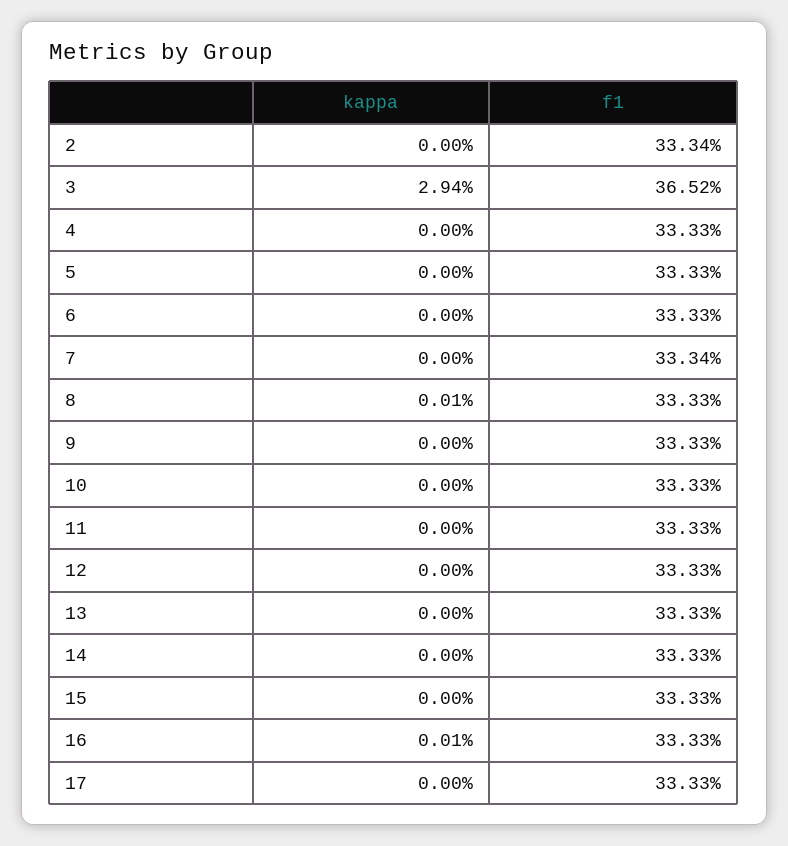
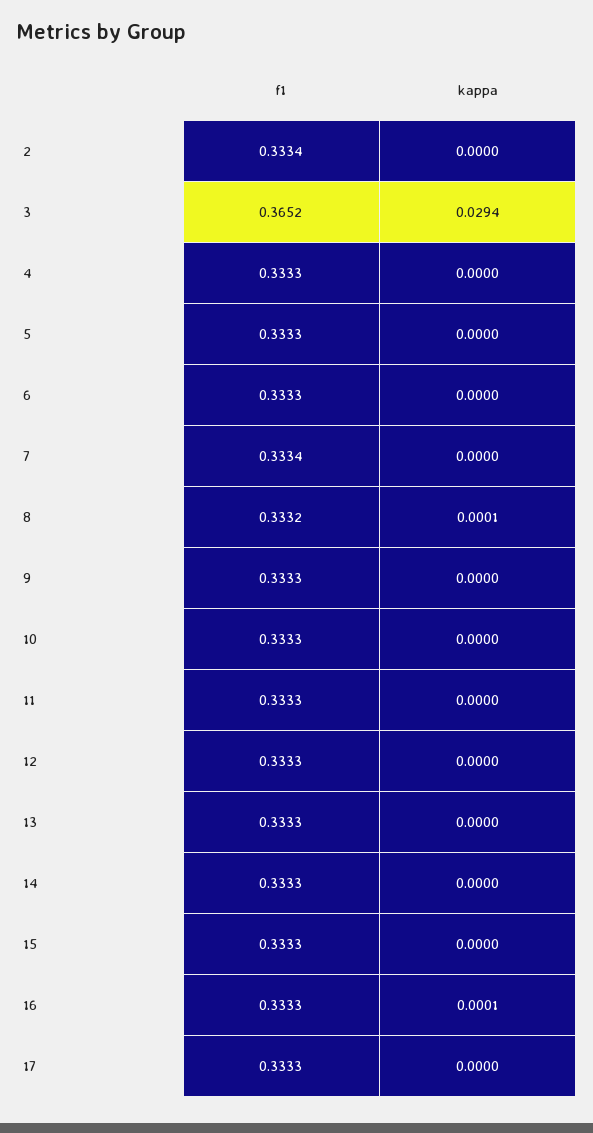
  {
    "kappa": {
      "2": 0,
      "3": 0.0294,
      "4": 0,
      "5": 0,
      "6": 0,
      "7": 0,
      "8": 0.0001,
      "9": 0,
      "10": 0,
      "11": 0,
      "12": 0,
      "13": 0,
      "14": 0,
      "15": 0,
      "16": 0.0001,
      "17": 0
    },
    "f1": {
      "2": 0.3334,
      "3": 0.3652,
      "4": 0.3333,
      "5": 0.3333,
      "6": 0.3333,
      "7": 0.3334,
-     "8": 0.3333,
+     "8": 0.3332,
      "9": 0.3333,
      "10": 0.3333,
      "11": 0.3333,
      "12": 0.3333,
      "13": 0.3333,
      "14": 0.3333,
      "15": 0.3333,
      "16": 0.3333,
      "17": 0.3333
    }
  }

